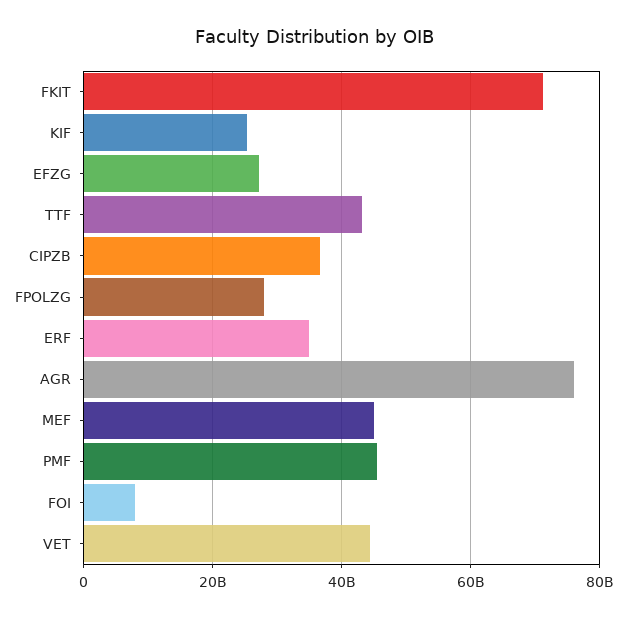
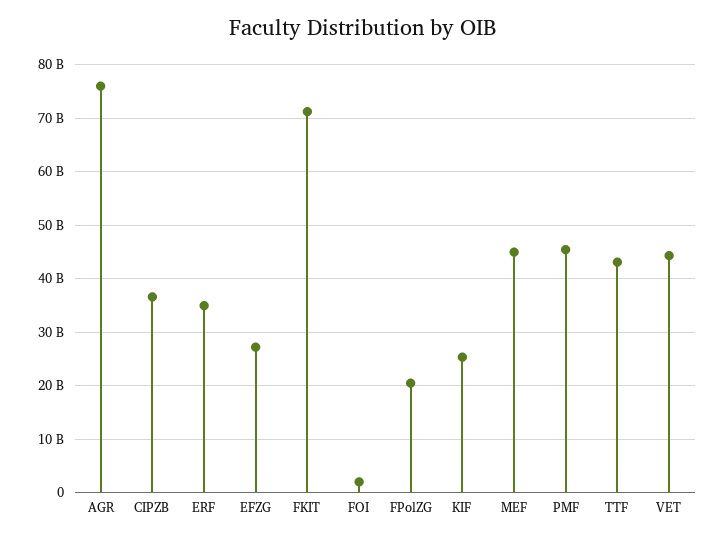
  {
    "FKIT": 72000000000,
    "KIF": 26000000000,
    "EFZG": 28000000000,
    "TTF": 44000000000,
    "CIPZB": 36000000000,
-   "FPOLZG": 28000000000,
+   "FPOLZG": 20000000000,
    "ERF": 34000000000,
    "AGR": 76000000000,
    "MEF": 46000000000,
    "PMF": 46000000000,
-   "FOI": 8000000000,
+   "FOI": 2000000000,
    "VET": 44000000000
  }

